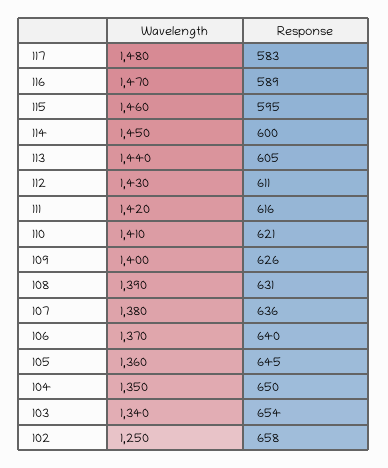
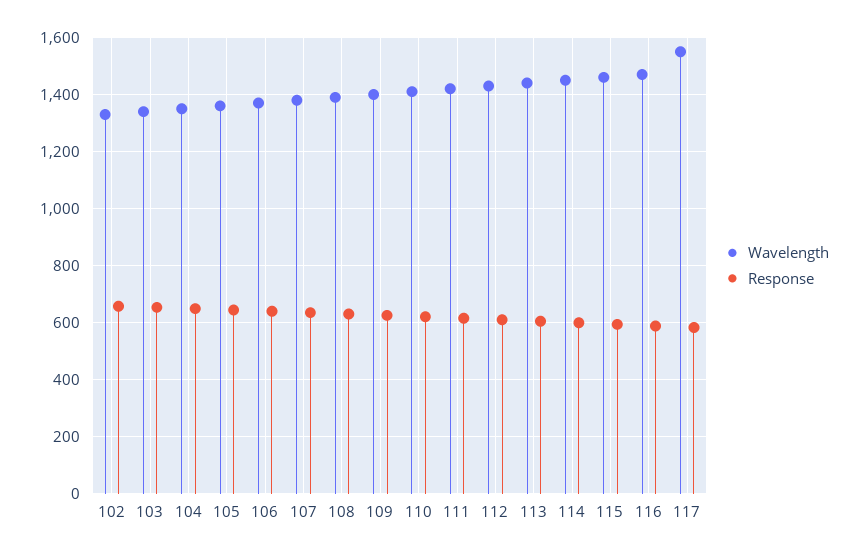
  {
    "Wavelength": {
-     "117": 1480,
+     "117": 1550,
      "116": 1470,
      "115": 1460,
      "114": 1450,
      "113": 1440,
      "112": 1430,
      "111": 1420,
      "110": 1410,
      "109": 1400,
      "108": 1390,
      "107": 1380,
      "106": 1370,
      "105": 1360,
      "104": 1350,
      "103": 1340,
-     "102": 1250
+     "102": 1325
    },
    "Response": {
      "117": 583,
      "116": 589,
      "115": 595,
      "114": 600,
      "113": 605,
      "112": 611,
      "111": 616,
      "110": 621,
      "109": 626,
      "108": 631,
      "107": 636,
      "106": 640,
      "105": 645,
      "104": 650,
      "103": 654,
      "102": 658
    }
  }

